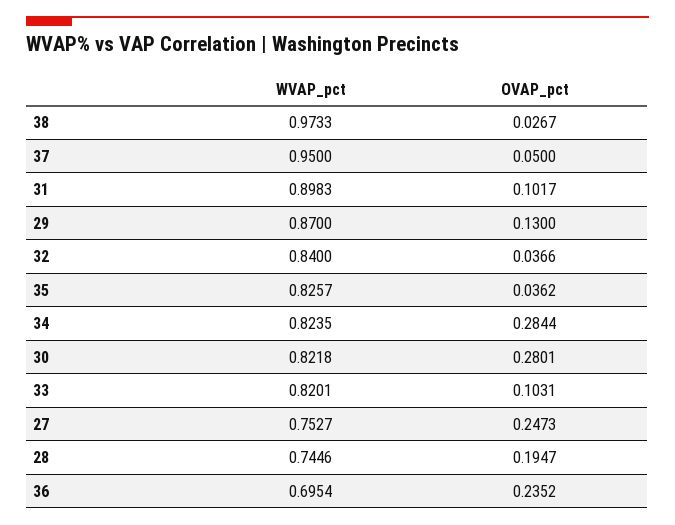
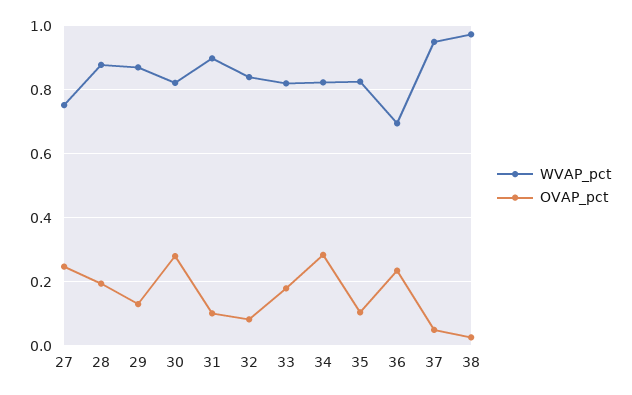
  {
    "WVAP_pct": {
      "38": 0.9733,
      "37": 0.95,
      "31": 0.8983,
      "29": 0.87,
      "32": 0.84,
      "35": 0.8257,
      "34": 0.8235,
      "30": 0.8218,
      "33": 0.8201,
      "27": 0.7527,
-     "28": 0.7446,
+     "28": 0.88,
      "36": 0.6954
    },
    "OVAP_pct": {
      "38": 0.0267,
      "37": 0.05,
      "31": 0.1017,
      "29": 0.13,
-     "32": 0.0366,
+     "32": 0.08,
-     "35": 0.0362,
+     "35": 0.1,
      "34": 0.2844,
      "30": 0.2801,
-     "33": 0.1031,
+     "33": 0.18,
      "27": 0.2473,
      "28": 0.1947,
      "36": 0.2352
    }
  }

